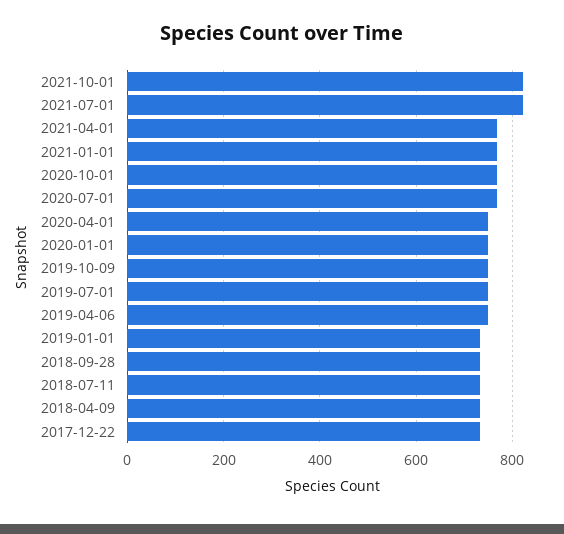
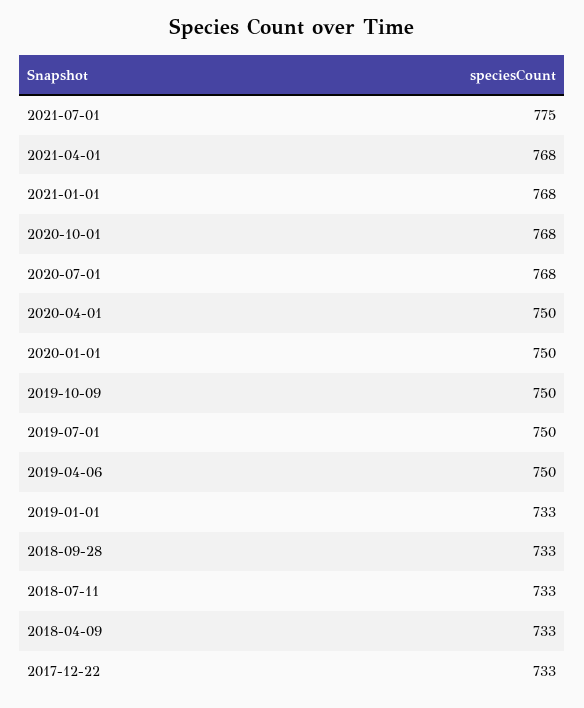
  {
-   "2021-10-01": 820,
-   "2021-07-01": 820,
+   "2021-07-01": 775,
    "2021-04-01": 768,
    "2021-01-01": 768,
    "2020-10-01": 768,
    "2020-07-01": 768,
    "2020-04-01": 750,
    "2020-01-01": 750,
    "2019-10-09": 750,
    "2019-07-01": 750,
    "2019-04-06": 750,
    "2019-01-01": 733,
    "2018-09-28": 733,
    "2018-07-11": 733,
    "2018-04-09": 733,
    "2017-12-22": 733
  }

